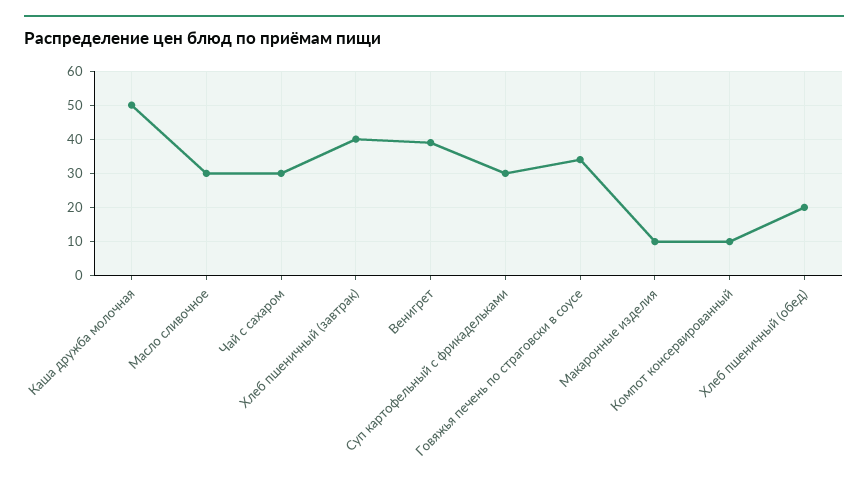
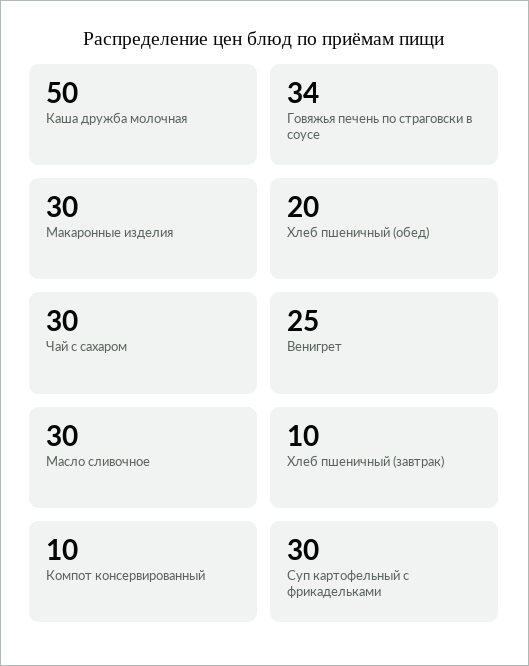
  {
    "Каша дружба молочная": 50,
    "Масло сливочное": 30,
    "Чай с сахаром": 30,
-   "Хлеб пшеничный (завтрак)": 40,
+   "Хлеб пшеничный (завтрак)": 10,
-   "Венигрет": 40,
+   "Венигрет": 25,
    "Суп картофельный с фрикадельками": 30,
    "Говяжья печень по страговски в соусе": 34,
-   "Макаронные изделия": 10,
+   "Макаронные изделия": 30,
    "Компот консервированный": 10,
    "Хлеб пшеничный (обед)": 20
  }

